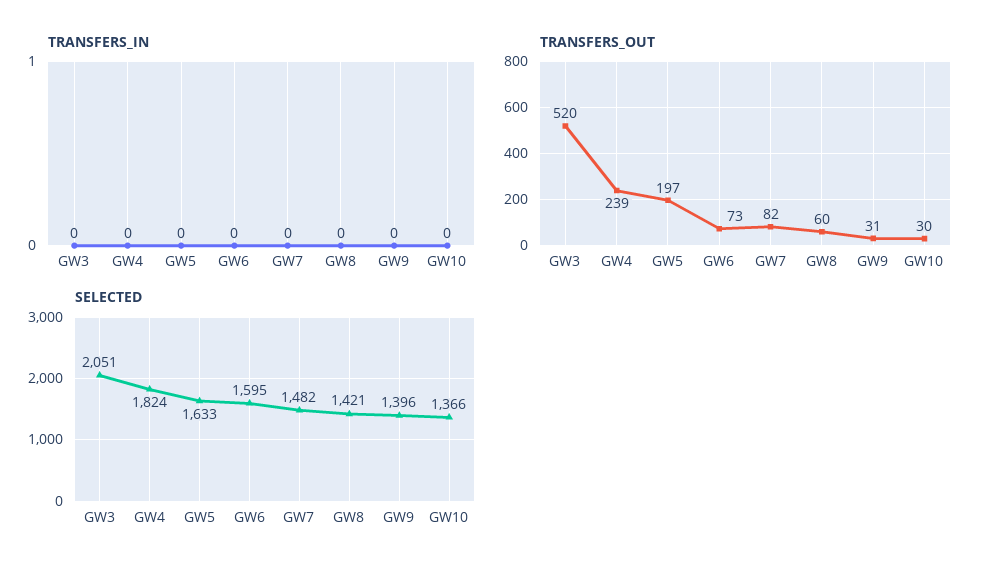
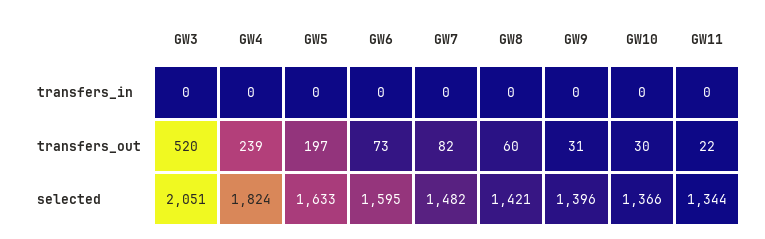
  {
    "TRANSFERS_IN": {
      "GW3": 0,
      "GW4": 0,
      "GW5": 0,
      "GW6": 0,
      "GW7": 0,
      "GW8": 0,
      "GW9": 0,
-     "GW10": 0
+     "GW10": 0,
+     "GW11": 0
    },
    "TRANSFERS_OUT": {
      "GW3": 520,
      "GW4": 239,
      "GW5": 197,
      "GW6": 73,
      "GW7": 82,
      "GW8": 60,
      "GW9": 31,
-     "GW10": 30
+     "GW10": 30,
+     "GW11": 22
    },
    "SELECTED": {
      "GW3": 2051,
      "GW4": 1824,
      "GW5": 1633,
      "GW6": 1595,
      "GW7": 1482,
      "GW8": 1421,
      "GW9": 1396,
-     "GW10": 1366
+     "GW10": 1366,
+     "GW11": 1344
    }
  }

